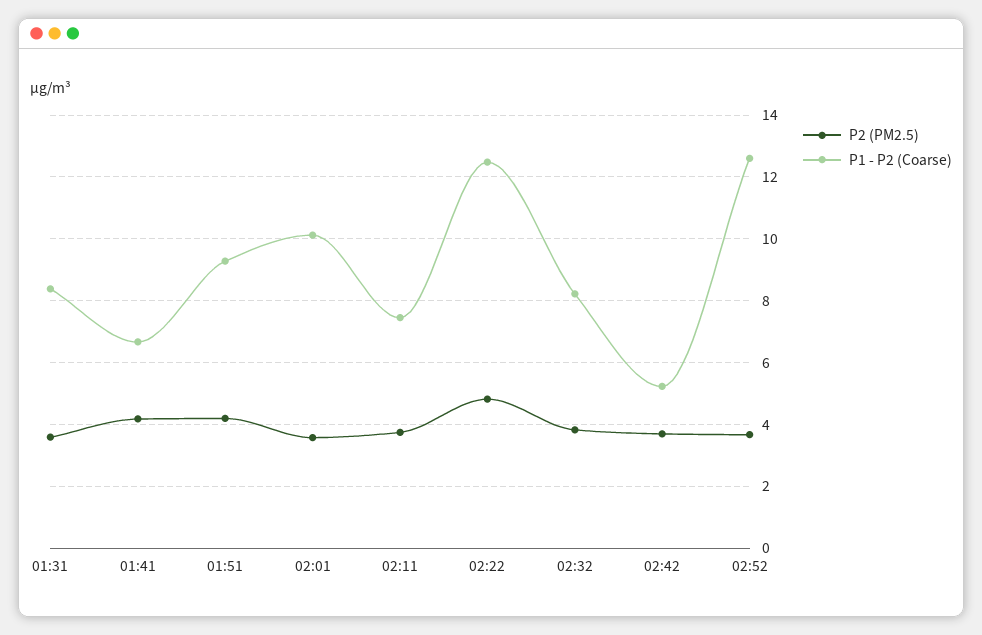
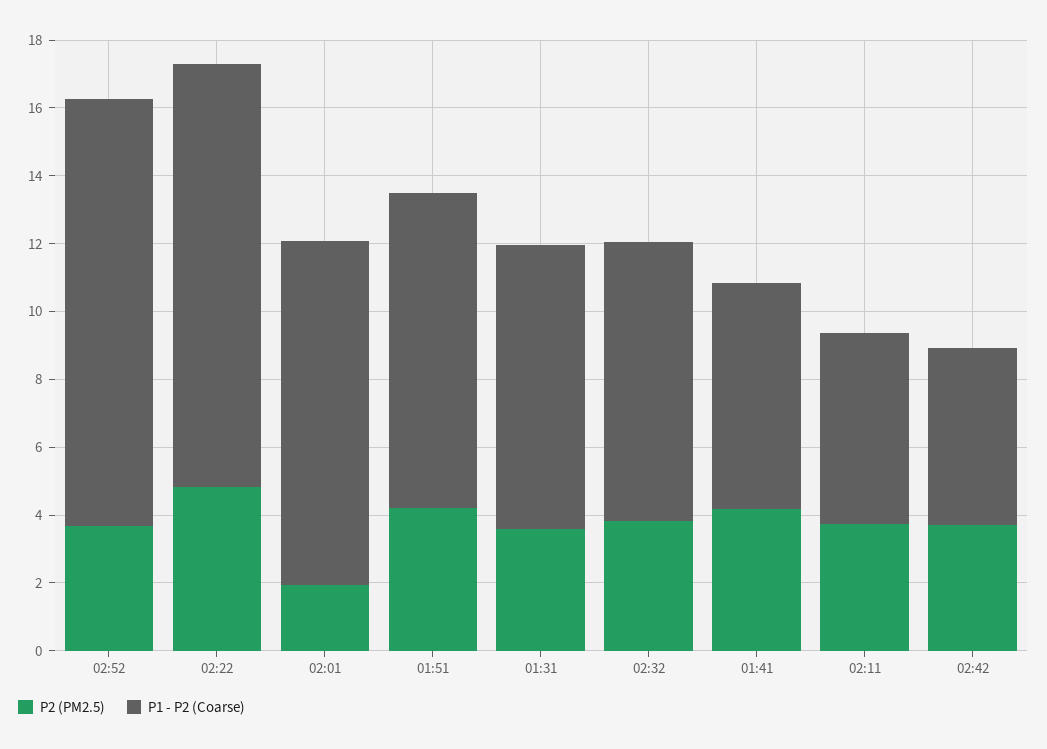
  {
    "P2 (PM2.5)": {
      "01:31": 3.6,
      "01:41": 4.2,
      "01:51": 4.2,
-     "02:01": 3.6,
+     "02:01": 2,
      "02:11": 3.8,
      "02:22": 4.8,
      "02:32": 3.8,
      "02:42": 3.8,
      "02:52": 3.6
    },
    "P1 - P2 (Coarse)": {
      "01:31": 8.4,
      "01:41": 6.6,
      "01:51": 9.2,
      "02:01": 10.2,
-     "02:11": 7.4,
+     "02:11": 5.5,
      "02:22": 12.4,
      "02:32": 8.2,
      "02:42": 5.2,
      "02:52": 12.6
    }
  }

